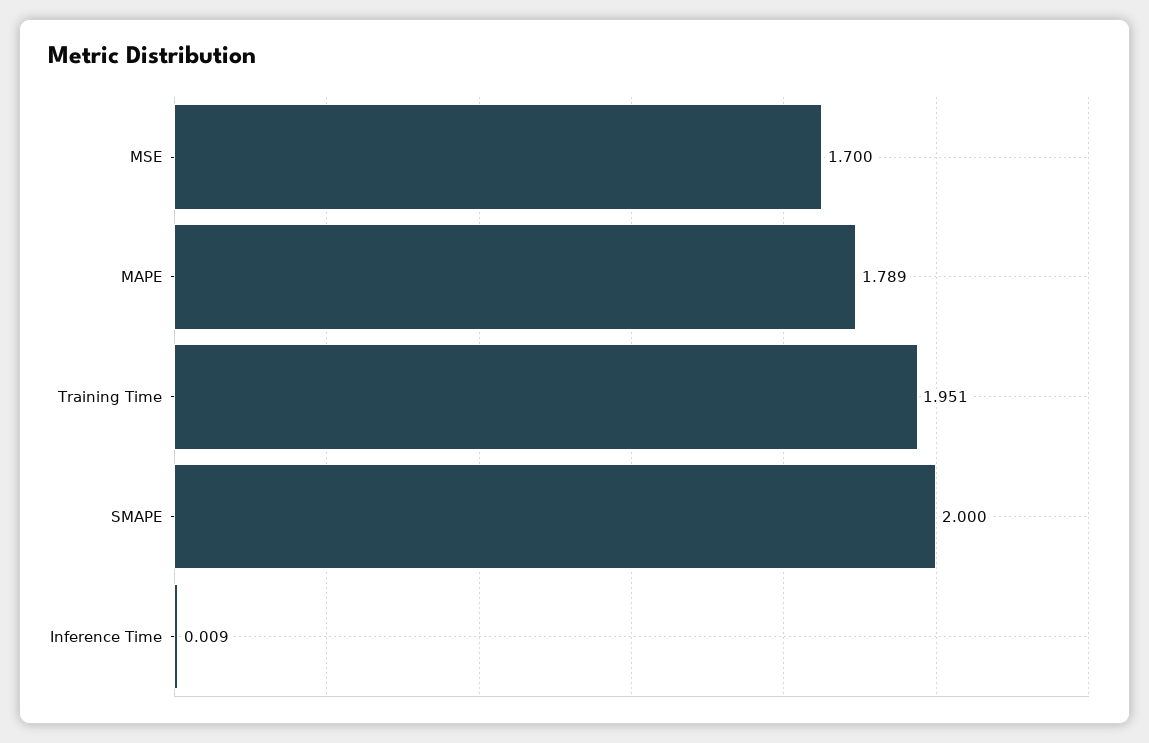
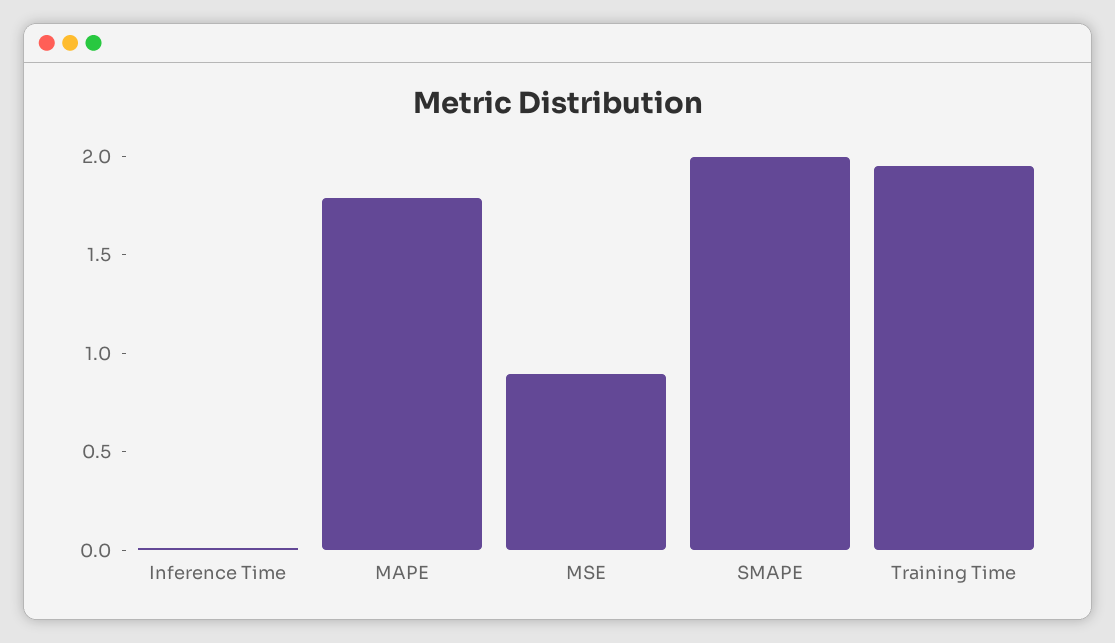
  {
-   "MSE": 1.7,
+   "MSE": 0.9,
    "MAPE": 1.789,
    "Training Time": 1.951,
    "SMAPE": 2,
    "Inference Time": 0.009
  }

